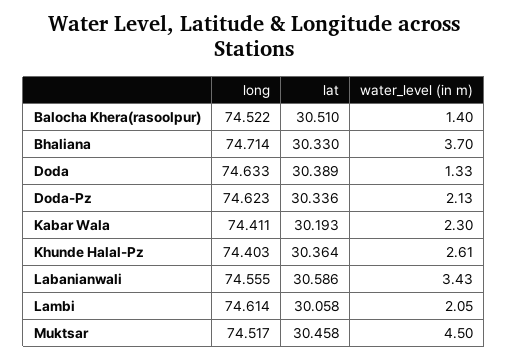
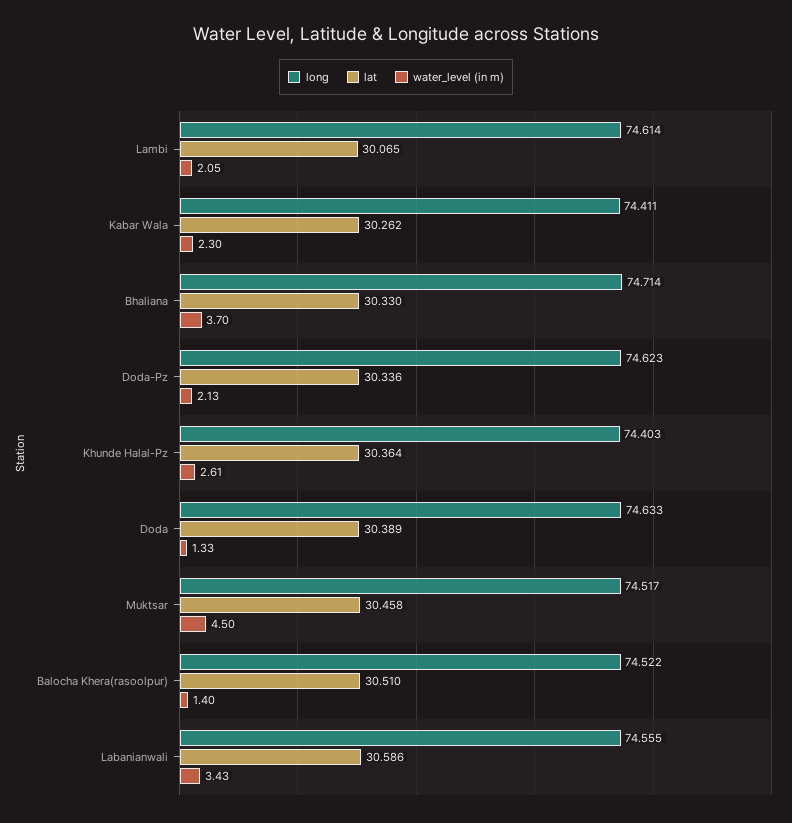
  {
    "long": {
      "Balocha Khera(rasoolpur)": 74.522,
      "Bhaliana": 74.714,
      "Doda": 74.633,
      "Doda-Pz": 74.623,
      "Kabar Wala": 74.411,
      "Khunde Halal-Pz": 74.403,
      "Labanianwali": 74.555,
      "Lambi": 74.614,
      "Muktsar": 74.517
    },
    "lat": {
      "Balocha Khera(rasoolpur)": 30.51,
      "Bhaliana": 30.33,
      "Doda": 30.389,
      "Doda-Pz": 30.336,
-     "Kabar Wala": 30.193,
+     "Kabar Wala": 30.262,
      "Khunde Halal-Pz": 30.364,
      "Labanianwali": 30.586,
-     "Lambi": 30.058,
+     "Lambi": 30.065,
      "Muktsar": 30.458
    },
    "water_level (in m)": {
      "Balocha Khera(rasoolpur)": 1.4,
      "Bhaliana": 3.7,
      "Doda": 1.33,
      "Doda-Pz": 2.13,
      "Kabar Wala": 2.3,
      "Khunde Halal-Pz": 2.61,
      "Labanianwali": 3.43,
      "Lambi": 2.05,
      "Muktsar": 4.5
    }
  }

